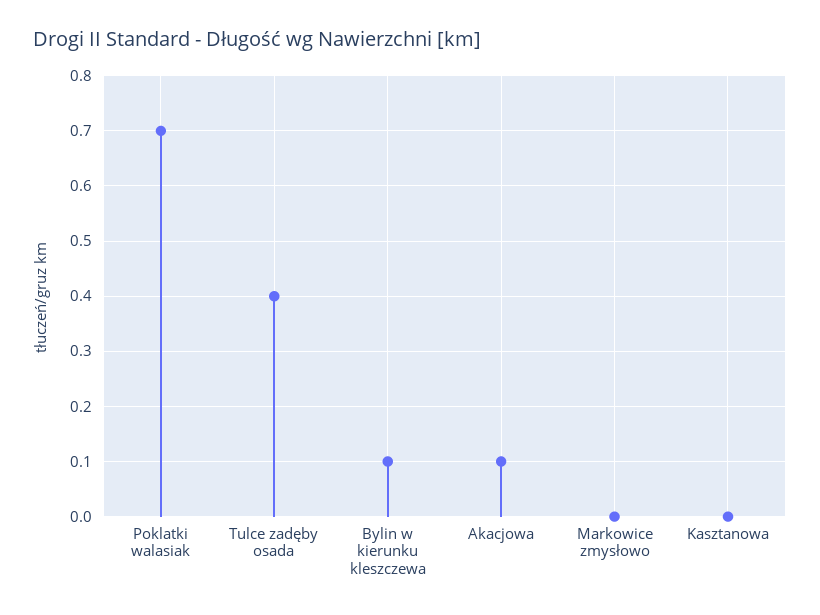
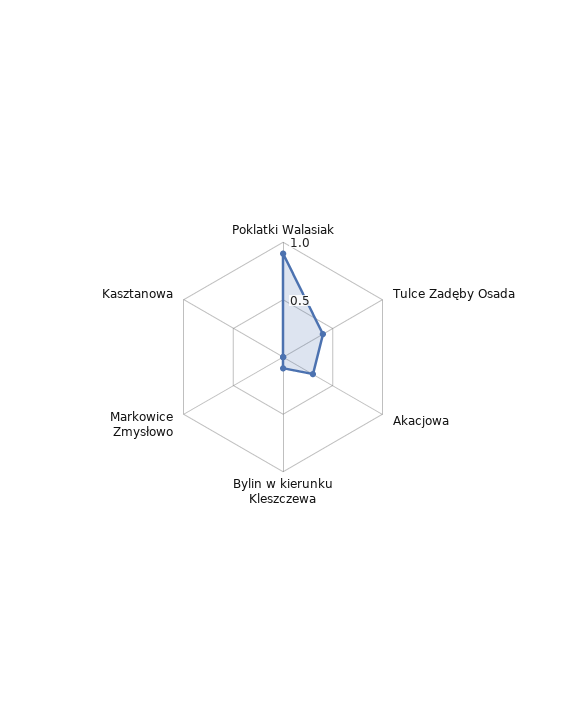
  {
-   "Poklatki walasiak": 0.7,
+   "Poklatki walasiak": 0.9,
    "Tulce zadęby osada": 0.4,
    "Bylin w kierunku kleszczewa": 0.1,
-   "Akacjowa": 0.1,
+   "Akacjowa": 0.3,
    "Markowice zmysłowo": 0,
    "Kasztanowa": 0
  }

